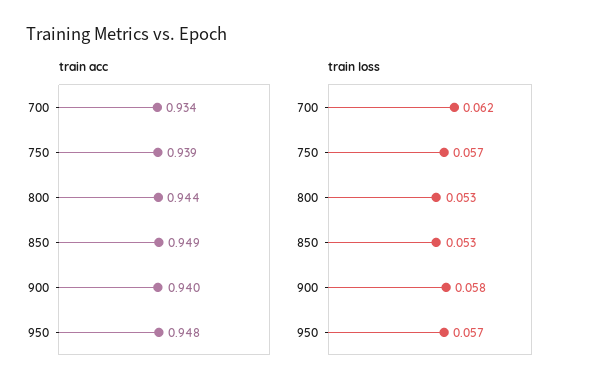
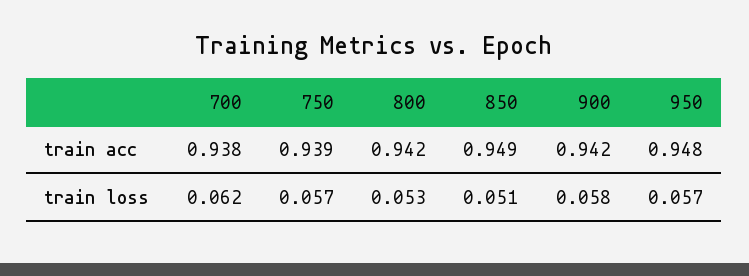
  {
    "train acc": {
-     "700": 0.934,
+     "700": 0.938,
      "750": 0.939,
-     "800": 0.944,
+     "800": 0.942,
      "850": 0.949,
-     "900": 0.94,
+     "900": 0.942,
      "950": 0.948
    },
    "train loss": {
      "700": 0.062,
      "750": 0.057,
      "800": 0.053,
-     "850": 0.053,
+     "850": 0.051,
      "900": 0.058,
      "950": 0.057
    }
  }

